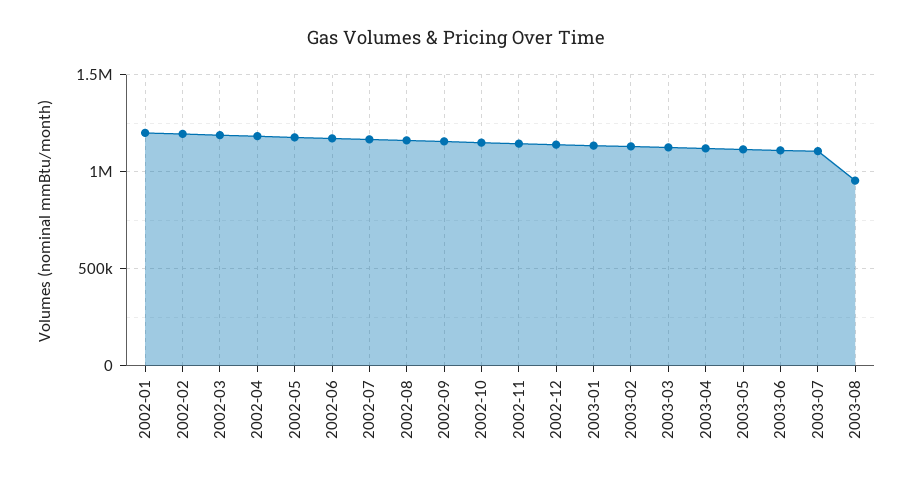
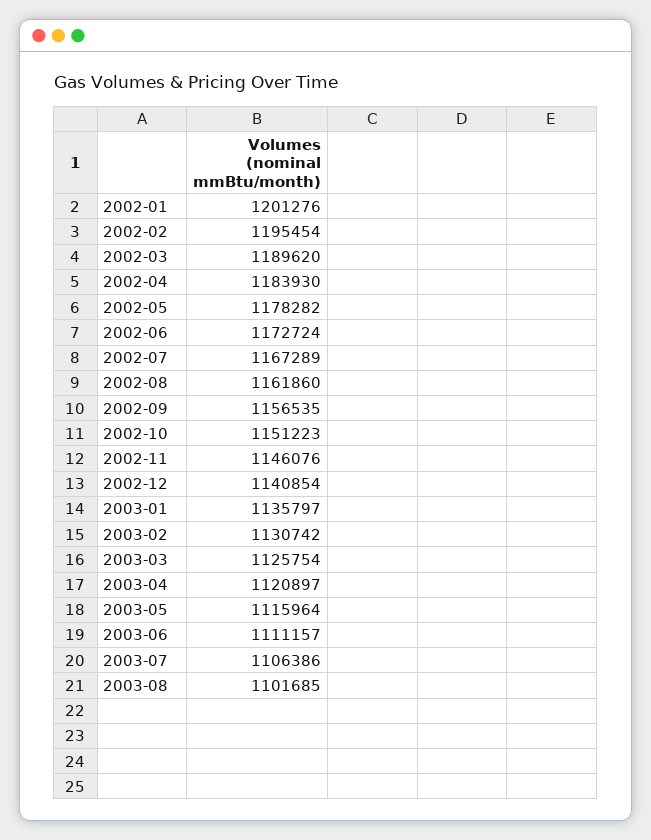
  {
    "2002-01": 1201276,
    "2002-02": 1195454,
    "2002-03": 1189620,
    "2002-04": 1183930,
    "2002-05": 1178282,
    "2002-06": 1172724,
    "2002-07": 1167289,
    "2002-08": 1161860,
    "2002-09": 1156535,
    "2002-10": 1151223,
    "2002-11": 1146076,
    "2002-12": 1140854,
    "2003-01": 1135797,
    "2003-02": 1130742,
    "2003-03": 1125754,
    "2003-04": 1120897,
    "2003-05": 1115964,
    "2003-06": 1111157,
    "2003-07": 1106386,
-   "2003-08": 950000
+   "2003-08": 1101685
  }

